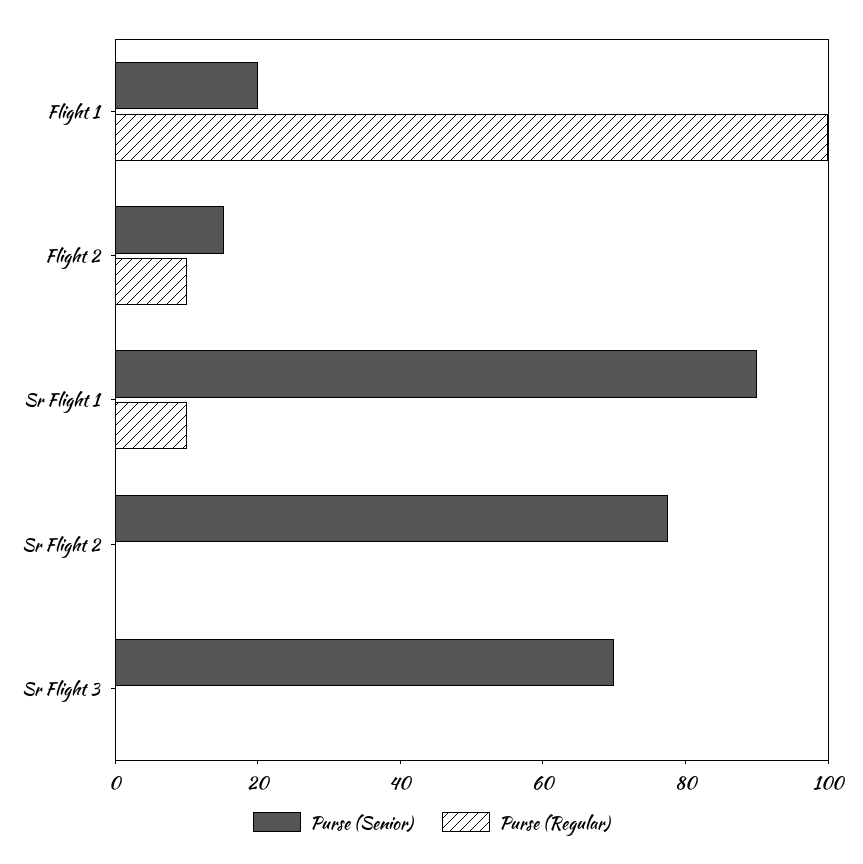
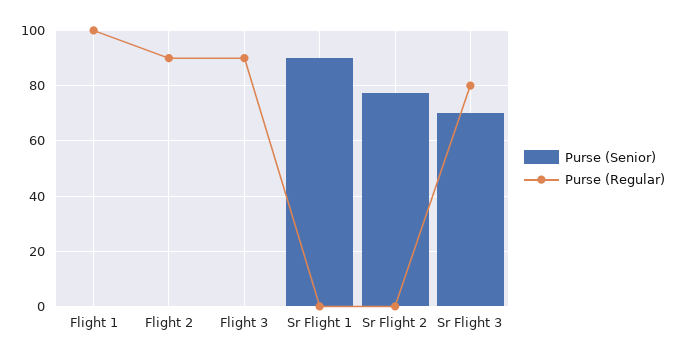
  {
    "Purse (Senior)": {
-     "Flight 1": 20,
+     "Flight 1": 0,
-     "Flight 2": 15,
+     "Flight 2": 0,
      "Sr Flight 1": 90,
      "Sr Flight 2": 77.5,
-     "Sr Flight 3": 70
+     "Sr Flight 3": 70,
+     "Flight 3": 0
    },
    "Purse (Regular)": {
      "Flight 1": 100,
-     "Flight 2": 10,
+     "Flight 2": 90,
-     "Sr Flight 1": 10,
+     "Sr Flight 1": 0,
      "Sr Flight 2": 0,
-     "Sr Flight 3": 0
+     "Sr Flight 3": 80,
+     "Flight 3": 90
    }
  }

